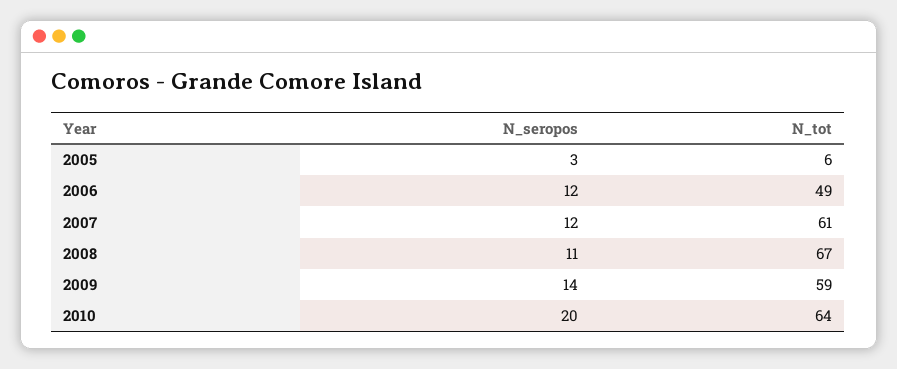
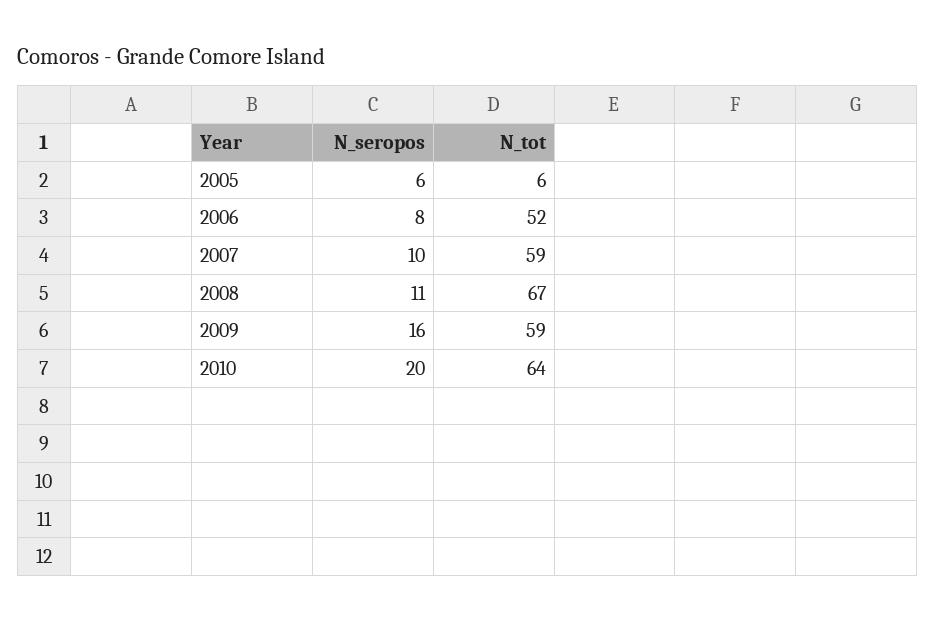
  {
    "N_seropos": {
-     "2005": 3,
+     "2005": 6,
-     "2006": 12,
+     "2006": 8,
-     "2007": 12,
+     "2007": 10,
      "2008": 11,
-     "2009": 14,
+     "2009": 16,
      "2010": 20
    },
    "N_tot": {
      "2005": 6,
-     "2006": 49,
+     "2006": 52,
-     "2007": 61,
+     "2007": 59,
      "2008": 67,
      "2009": 59,
      "2010": 64
    }
  }

